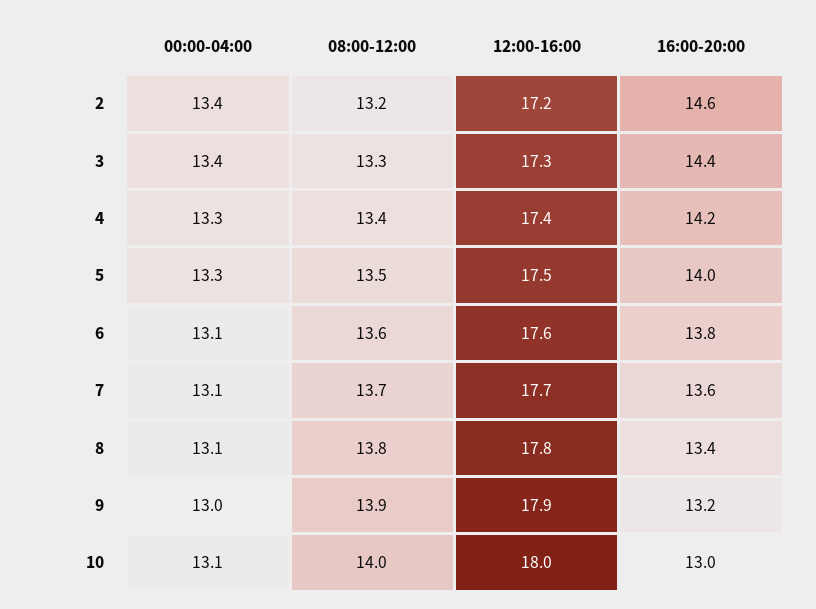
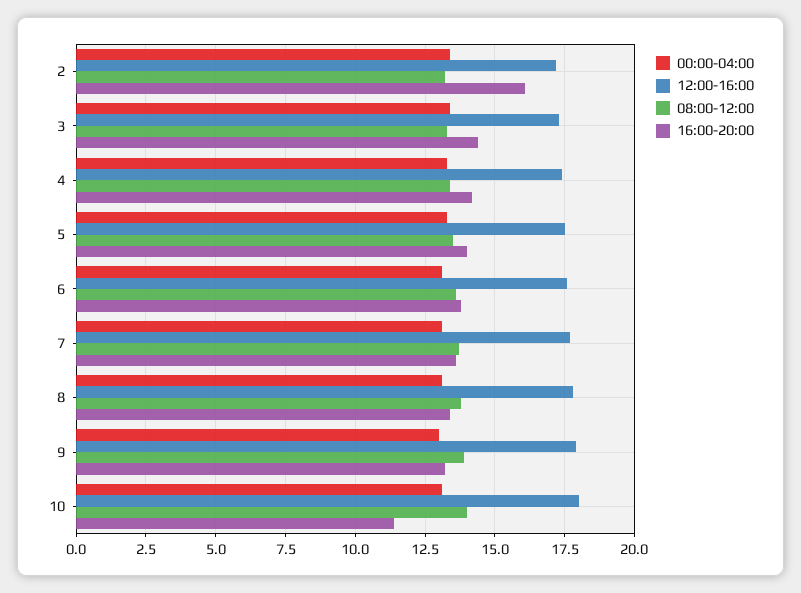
  {
    "00:00-04:00": {
      "2": 13.4,
      "3": 13.4,
      "4": 13.3,
      "5": 13.3,
      "6": 13.1,
      "7": 13.1,
      "8": 13.1,
      "9": 13,
      "10": 13.1
    },
    "08:00-12:00": {
      "2": 13.2,
      "3": 13.3,
      "4": 13.4,
      "5": 13.5,
      "6": 13.6,
      "7": 13.7,
      "8": 13.8,
      "9": 13.9,
      "10": 14
    },
    "12:00-16:00": {
      "2": 17.2,
      "3": 17.3,
      "4": 17.4,
      "5": 17.5,
      "6": 17.6,
      "7": 17.7,
      "8": 17.8,
      "9": 17.9,
      "10": 18
    },
    "16:00-20:00": {
-     "2": 14.6,
+     "2": 16,
      "3": 14.4,
      "4": 14.2,
      "5": 14,
      "6": 13.8,
      "7": 13.6,
      "8": 13.4,
      "9": 13.2,
-     "10": 13
+     "10": 11.5
    }
  }

